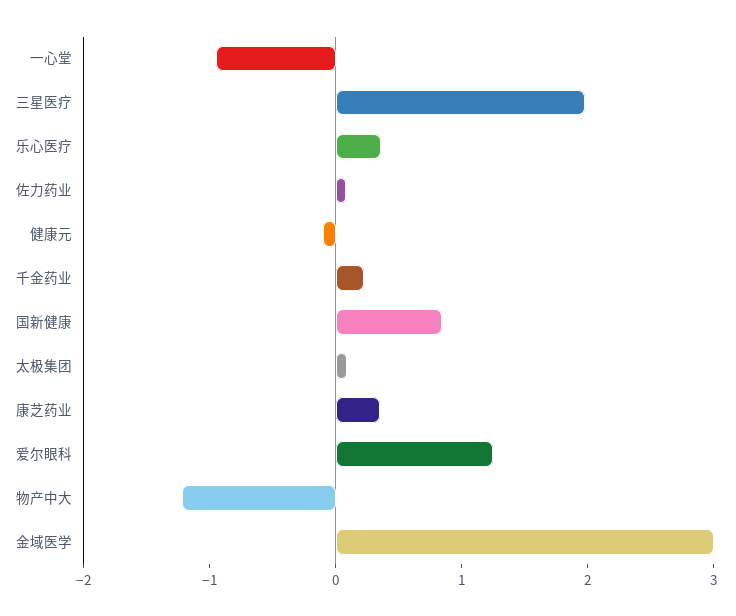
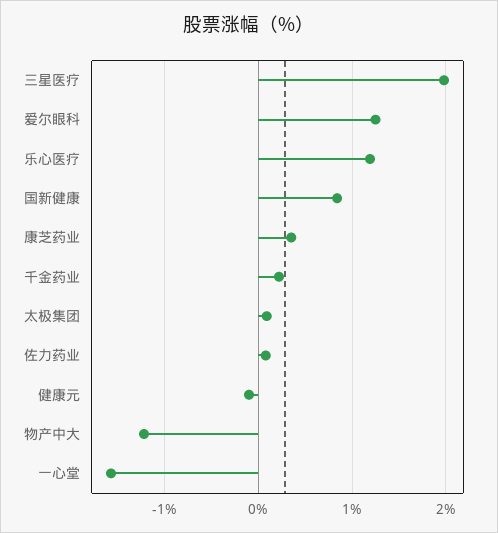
  {
-   "一心堂": -1,
+   "一心堂": -1.6,
    "三星医疗": 2,
-   "乐心医疗": 0.4,
+   "乐心医疗": 1.2,
    "佐力药业": 0.1,
    "健康元": -0.1,
    "千金药业": 0.2,
    "国新健康": 0.8,
    "太极集团": 0.1,
    "康芝药业": 0.4,
    "爱尔眼科": 1.3,
-   "物产中大": -1.2,
+   "物产中大": -1.2
-   "金域医学": 3
  }

